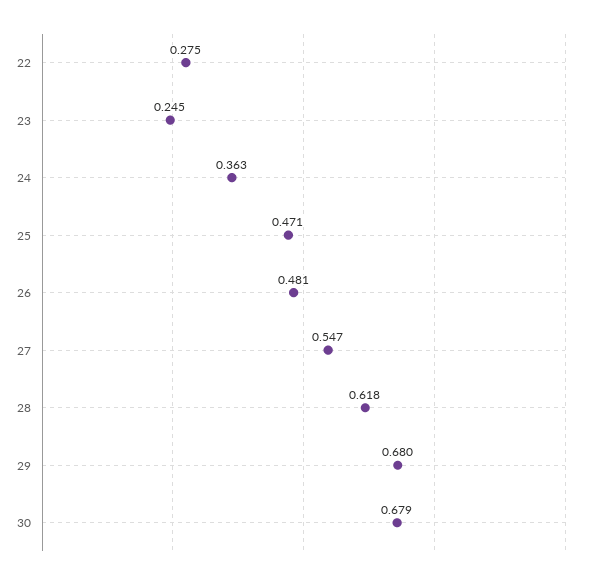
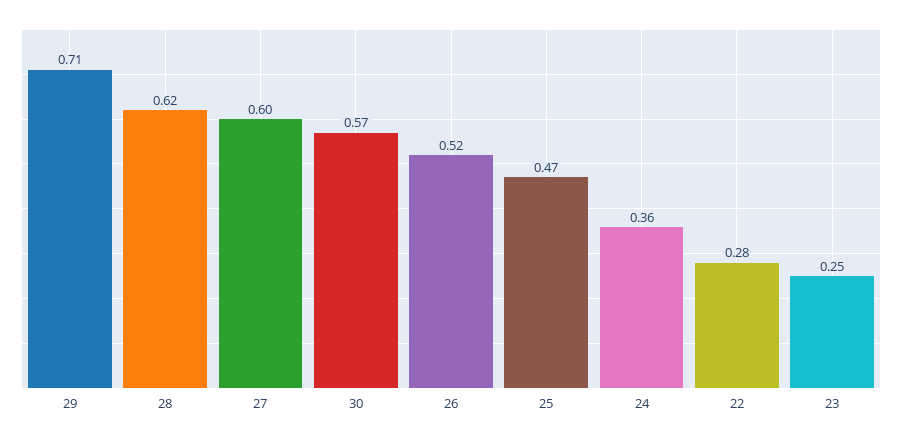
  {
    "22": 0.275,
    "23": 0.245,
    "24": 0.363,
    "25": 0.471,
-   "26": 0.481,
+   "26": 0.52,
-   "27": 0.547,
+   "27": 0.6,
    "28": 0.618,
-   "29": 0.68,
+   "29": 0.71,
-   "30": 0.679
+   "30": 0.57
  }

